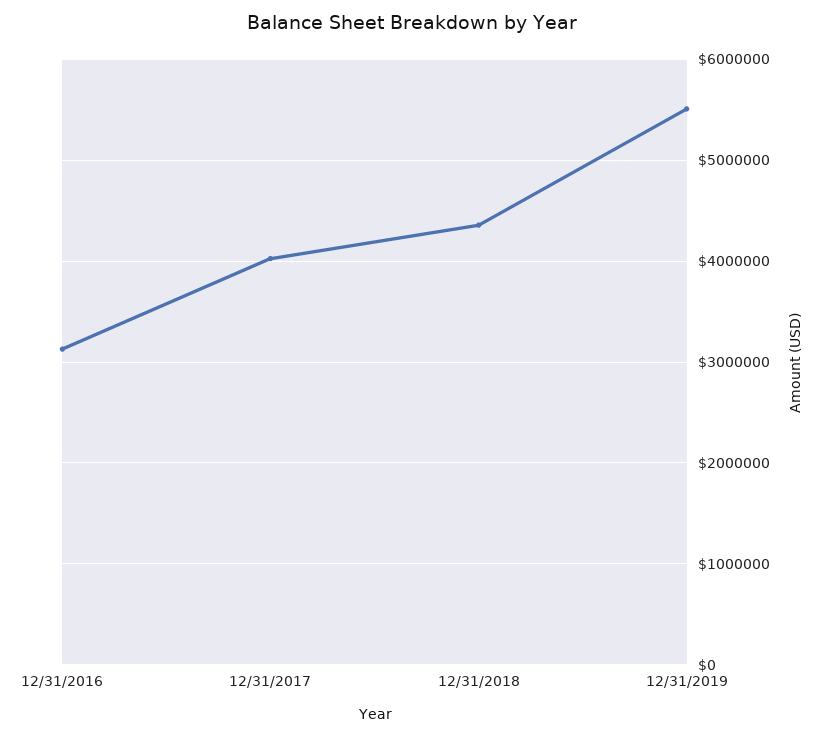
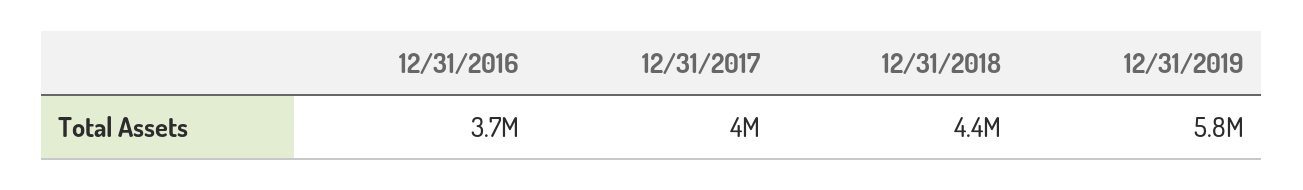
  {
-   "12/31/2016": 3100000,
+   "12/31/2016": 3700000,
    "12/31/2017": 4000000,
    "12/31/2018": 4400000,
-   "12/31/2019": 5500000
+   "12/31/2019": 5800000
  }

